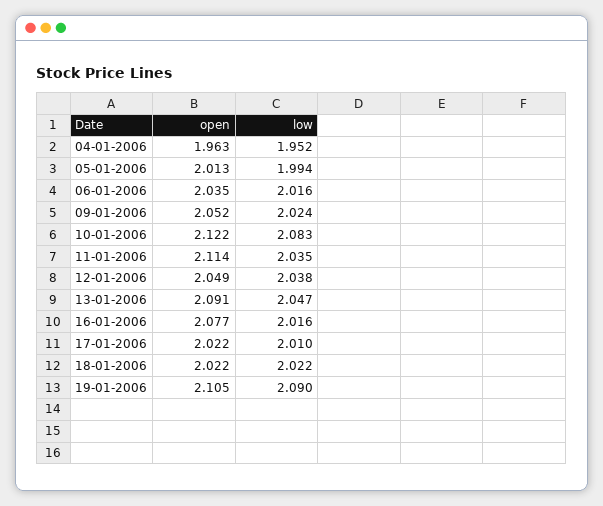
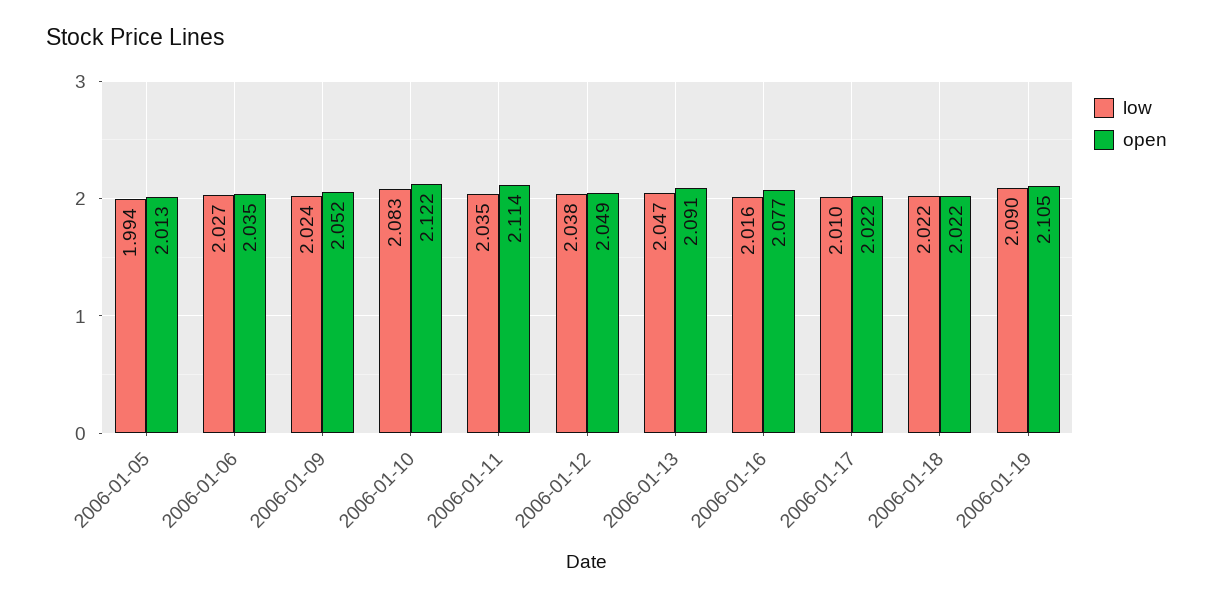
  {
    "open": {
-     "04-01-2006": 1.963,
      "05-01-2006": 2.013,
      "06-01-2006": 2.035,
      "09-01-2006": 2.052,
      "10-01-2006": 2.122,
      "11-01-2006": 2.114,
      "12-01-2006": 2.049,
      "13-01-2006": 2.091,
      "16-01-2006": 2.077,
      "17-01-2006": 2.022,
      "18-01-2006": 2.022,
      "19-01-2006": 2.105
    },
    "low": {
-     "04-01-2006": 1.952,
      "05-01-2006": 1.994,
-     "06-01-2006": 2.016,
+     "06-01-2006": 2.027,
      "09-01-2006": 2.024,
      "10-01-2006": 2.083,
      "11-01-2006": 2.035,
      "12-01-2006": 2.038,
      "13-01-2006": 2.047,
      "16-01-2006": 2.016,
      "17-01-2006": 2.01,
      "18-01-2006": 2.022,
      "19-01-2006": 2.09
    }
  }

